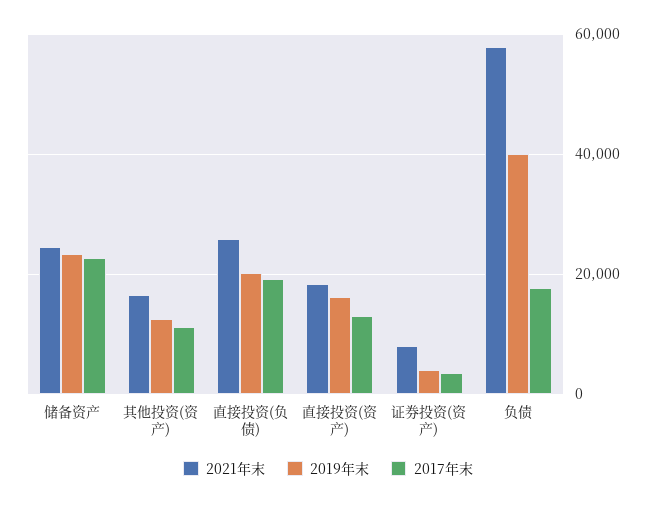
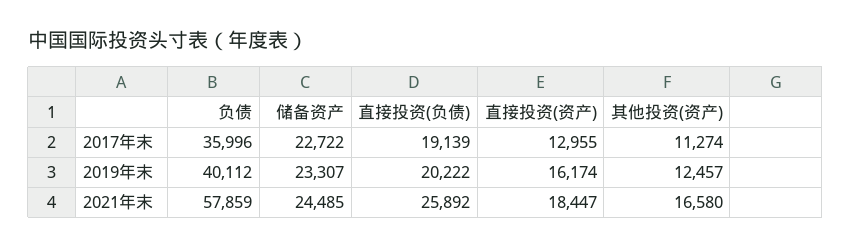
  {
    "2021年末": {
      "储备资产": 24485,
      "其他投资(资产)": 16580,
      "直接投资(负债)": 25892,
      "直接投资(资产)": 18447,
-     "证券投资(资产)": 8000,
      "负债": 57859
    },
    "2019年末": {
      "储备资产": 23307,
      "其他投资(资产)": 12457,
      "直接投资(负债)": 20222,
      "直接投资(资产)": 16174,
-     "证券投资(资产)": 4000,
      "负债": 40112
    },
    "2017年末": {
      "储备资产": 22722,
      "其他投资(资产)": 11274,
      "直接投资(负债)": 19139,
      "直接投资(资产)": 12955,
-     "证券投资(资产)": 4000,
-     "负债": 18000
+     "负债": 35996
    }
  }

